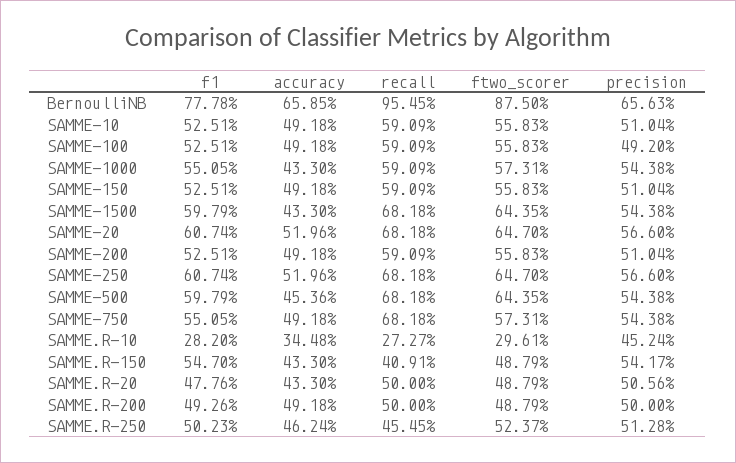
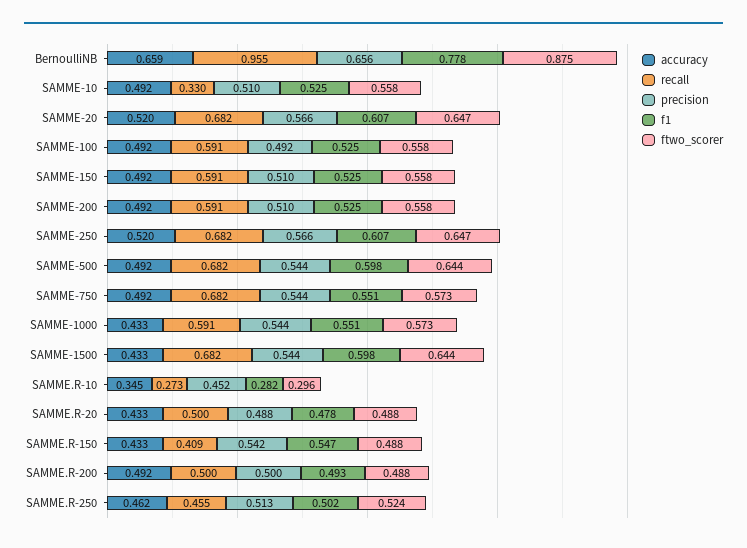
  {
    "f1": {
      "BernoulliNB": 0.7778,
      "SAMME-10": 0.5251,
      "SAMME-100": 0.5251,
      "SAMME-1000": 0.5505,
      "SAMME-150": 0.5251,
      "SAMME-1500": 0.5979,
      "SAMME-20": 0.6074,
      "SAMME-200": 0.5251,
      "SAMME-250": 0.6074,
      "SAMME-500": 0.5979,
      "SAMME-750": 0.5505,
      "SAMME.R-10": 0.282,
      "SAMME.R-150": 0.547,
      "SAMME.R-20": 0.4776,
      "SAMME.R-200": 0.4926,
      "SAMME.R-250": 0.5023
    },
    "accuracy": {
      "BernoulliNB": 0.6585,
      "SAMME-10": 0.4918,
      "SAMME-100": 0.4918,
      "SAMME-1000": 0.433,
      "SAMME-150": 0.4918,
      "SAMME-1500": 0.433,
      "SAMME-20": 0.5196,
      "SAMME-200": 0.4918,
      "SAMME-250": 0.5196,
-     "SAMME-500": 0.4536,
+     "SAMME-500": 0.492,
      "SAMME-750": 0.4918,
      "SAMME.R-10": 0.3448,
      "SAMME.R-150": 0.433,
      "SAMME.R-20": 0.433,
      "SAMME.R-200": 0.4918,
      "SAMME.R-250": 0.4624
    },
    "recall": {
      "BernoulliNB": 0.9545,
-     "SAMME-10": 0.5909,
+     "SAMME-10": 0.33,
      "SAMME-100": 0.5909,
      "SAMME-1000": 0.5909,
      "SAMME-150": 0.5909,
      "SAMME-1500": 0.6818,
      "SAMME-20": 0.6818,
      "SAMME-200": 0.5909,
      "SAMME-250": 0.6818,
      "SAMME-500": 0.6818,
      "SAMME-750": 0.6818,
      "SAMME.R-10": 0.2727,
      "SAMME.R-150": 0.4091,
      "SAMME.R-20": 0.5,
      "SAMME.R-200": 0.5,
      "SAMME.R-250": 0.4545
    },
    "ftwo_scorer": {
      "BernoulliNB": 0.875,
      "SAMME-10": 0.5583,
      "SAMME-100": 0.5583,
      "SAMME-1000": 0.5731,
      "SAMME-150": 0.5583,
      "SAMME-1500": 0.6435,
      "SAMME-20": 0.647,
      "SAMME-200": 0.5583,
      "SAMME-250": 0.647,
      "SAMME-500": 0.6435,
      "SAMME-750": 0.5731,
      "SAMME.R-10": 0.2961,
      "SAMME.R-150": 0.4879,
      "SAMME.R-20": 0.4879,
      "SAMME.R-200": 0.4879,
      "SAMME.R-250": 0.5237
    },
    "precision": {
      "BernoulliNB": 0.6563,
      "SAMME-10": 0.5104,
      "SAMME-100": 0.492,
      "SAMME-1000": 0.5438,
      "SAMME-150": 0.5104,
      "SAMME-1500": 0.5438,
      "SAMME-20": 0.566,
      "SAMME-200": 0.5104,
      "SAMME-250": 0.566,
      "SAMME-500": 0.5438,
      "SAMME-750": 0.5438,
      "SAMME.R-10": 0.4524,
      "SAMME.R-150": 0.5417,
-     "SAMME.R-20": 0.5056,
+     "SAMME.R-20": 0.488,
      "SAMME.R-200": 0.5,
      "SAMME.R-250": 0.5128
    }
  }

